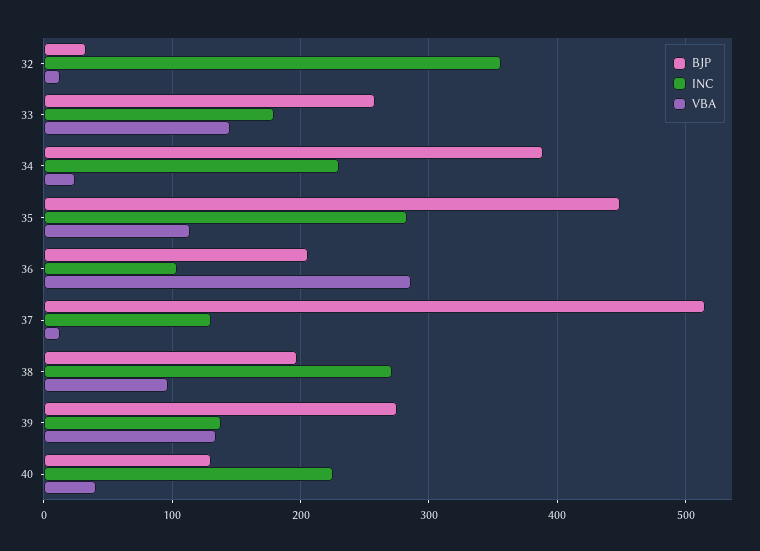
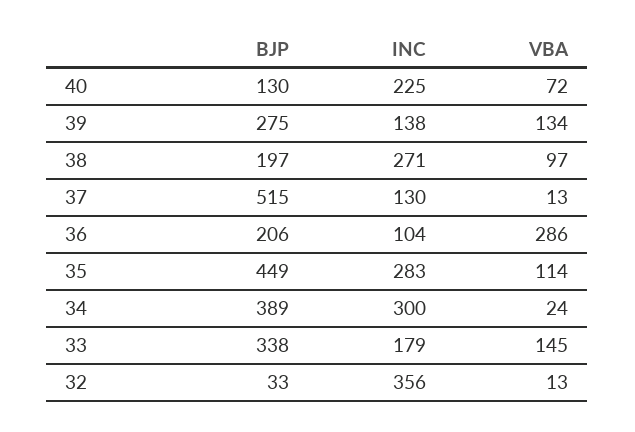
  {
    "BJP": {
      "32": 33,
-     "33": 260,
+     "33": 338,
      "34": 389,
      "35": 449,
      "36": 206,
      "37": 515,
      "38": 197,
      "39": 275,
      "40": 130
    },
    "INC": {
      "32": 356,
      "33": 179,
-     "34": 230,
+     "34": 300,
      "35": 283,
      "36": 104,
      "37": 130,
      "38": 271,
      "39": 138,
      "40": 225
    },
    "VBA": {
      "32": 13,
      "33": 145,
      "34": 24,
      "35": 114,
      "36": 286,
      "37": 13,
      "38": 97,
      "39": 134,
-     "40": 40
+     "40": 72
    }
  }

